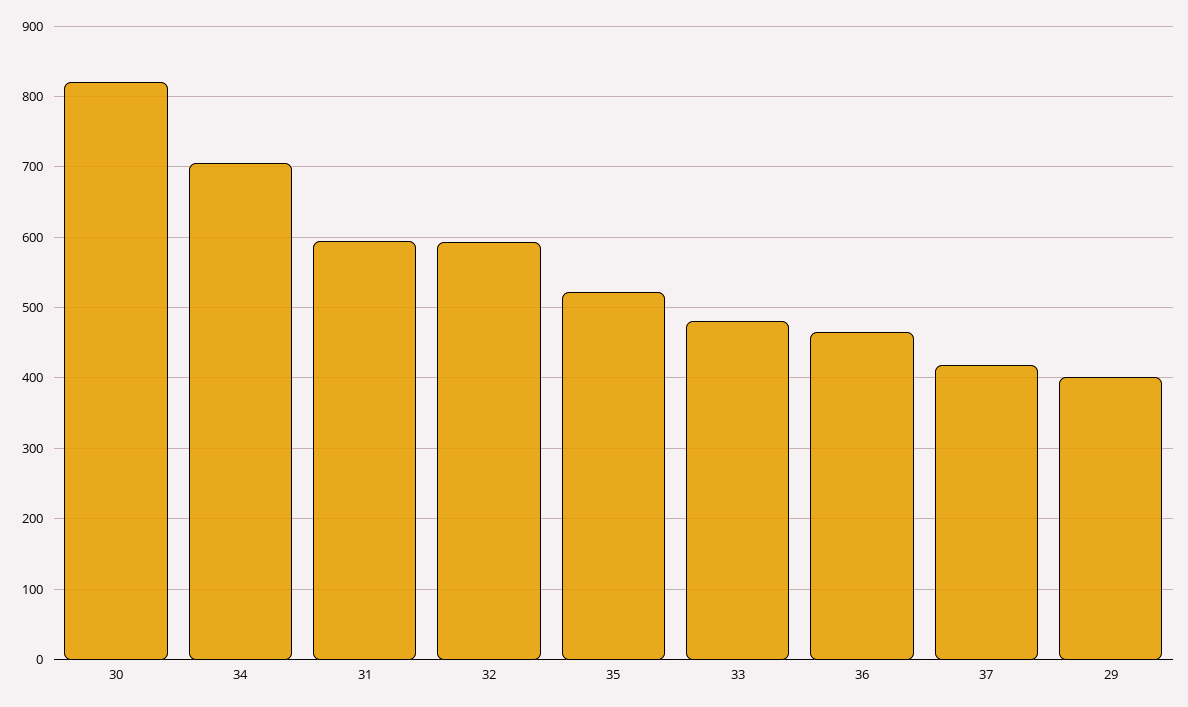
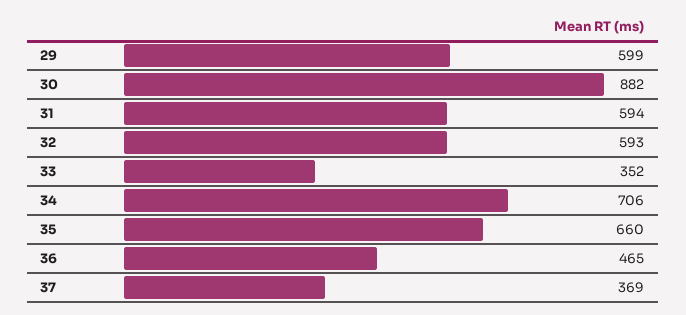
  {
-   "30": 820,
+   "30": 882,
    "34": 706,
    "31": 594,
    "32": 593,
-   "35": 520,
+   "35": 660,
-   "33": 480,
+   "33": 352,
    "36": 465,
-   "37": 420,
+   "37": 369,
-   "29": 400
+   "29": 599
  }

